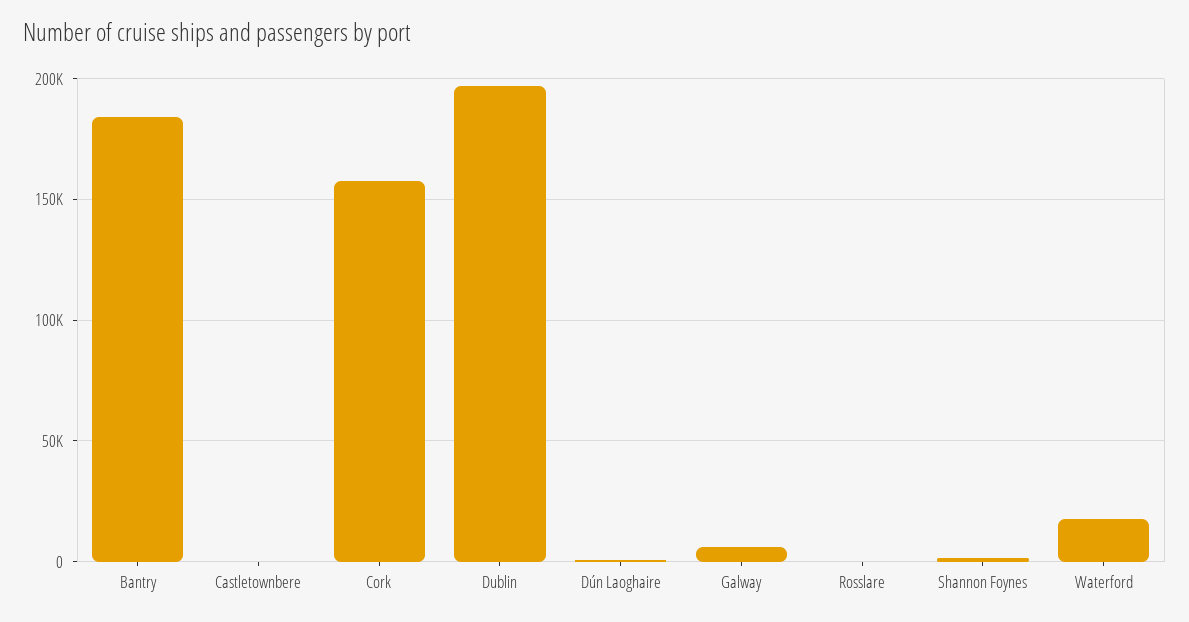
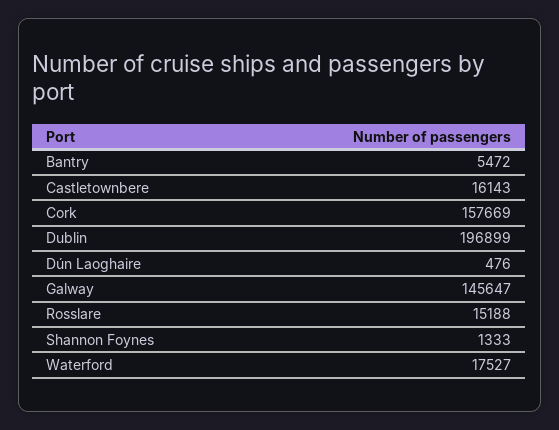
  {
-   "Bantry": 185000,
+   "Bantry": 5472,
-   "Castletownbere": 0,
+   "Castletownbere": 16143,
    "Cork": 157669,
    "Dublin": 196899,
    "Dún Laoghaire": 476,
-   "Galway": 5000,
+   "Galway": 145647,
-   "Rosslare": 0,
+   "Rosslare": 15188,
    "Shannon Foynes": 1333,
    "Waterford": 17527
  }

